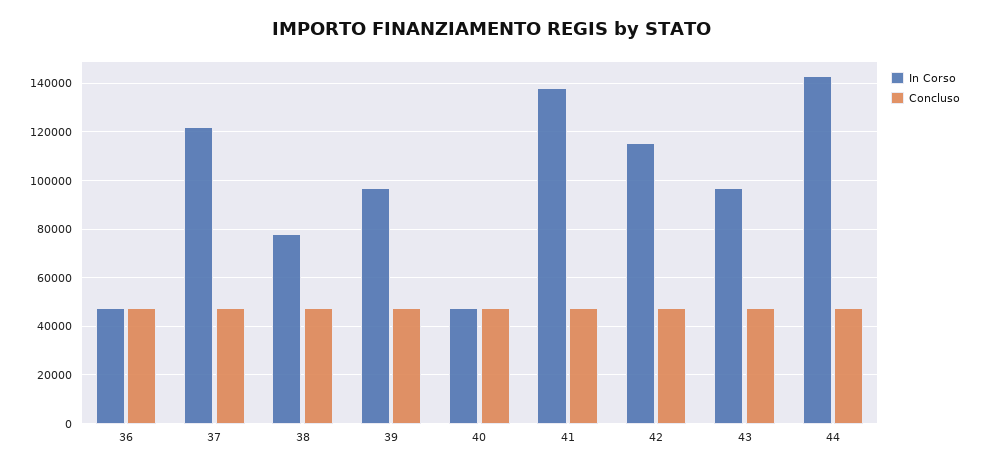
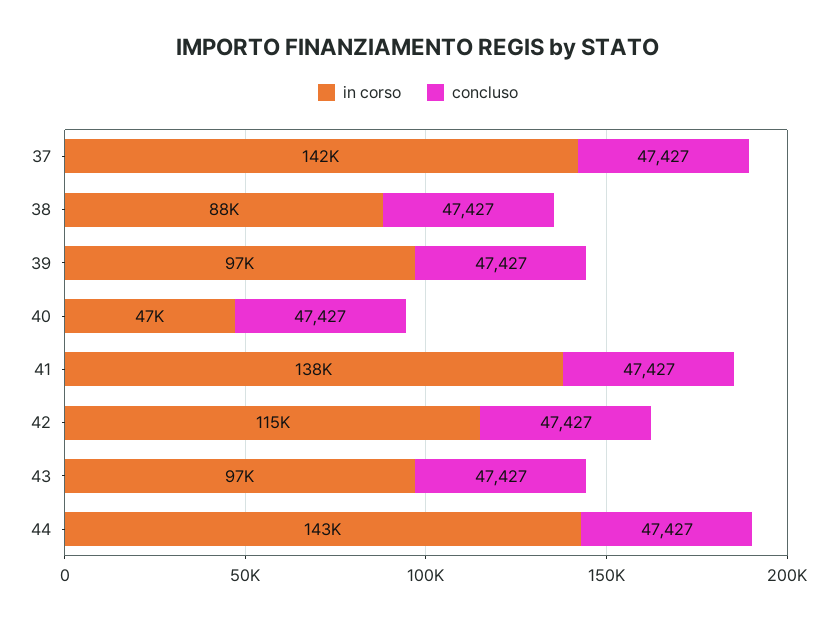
  {
    "In Corso": {
-     "36": 47500,
-     "37": 122500,
+     "37": 142000,
-     "38": 77500,
+     "38": 88000,
      "39": 97000,
      "40": 47000,
      "41": 138000,
      "42": 115000,
      "43": 97000,
      "44": 143000
    },
    "Concluso": {
-     "36": 47500,
      "37": 47427,
      "38": 47427,
      "39": 47427,
      "40": 47427,
      "41": 47427,
      "42": 47427,
      "43": 47427,
      "44": 47427
    }
  }

